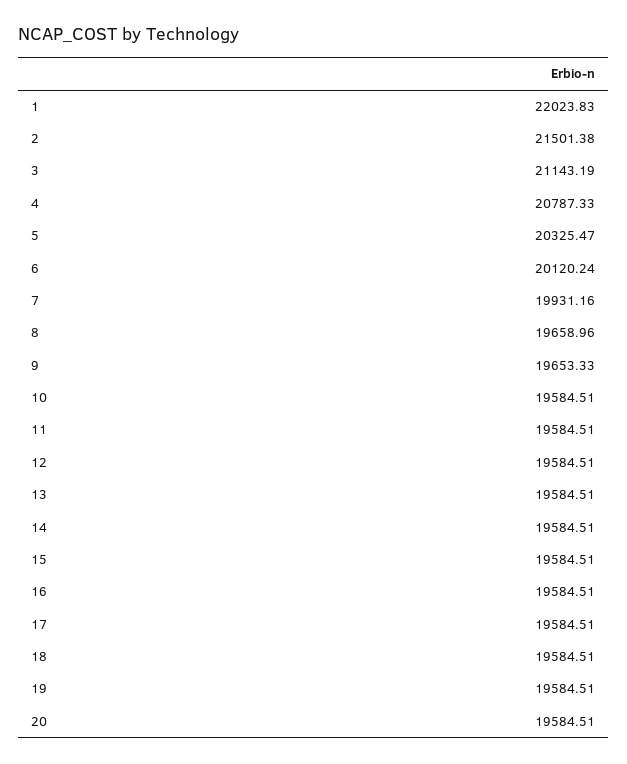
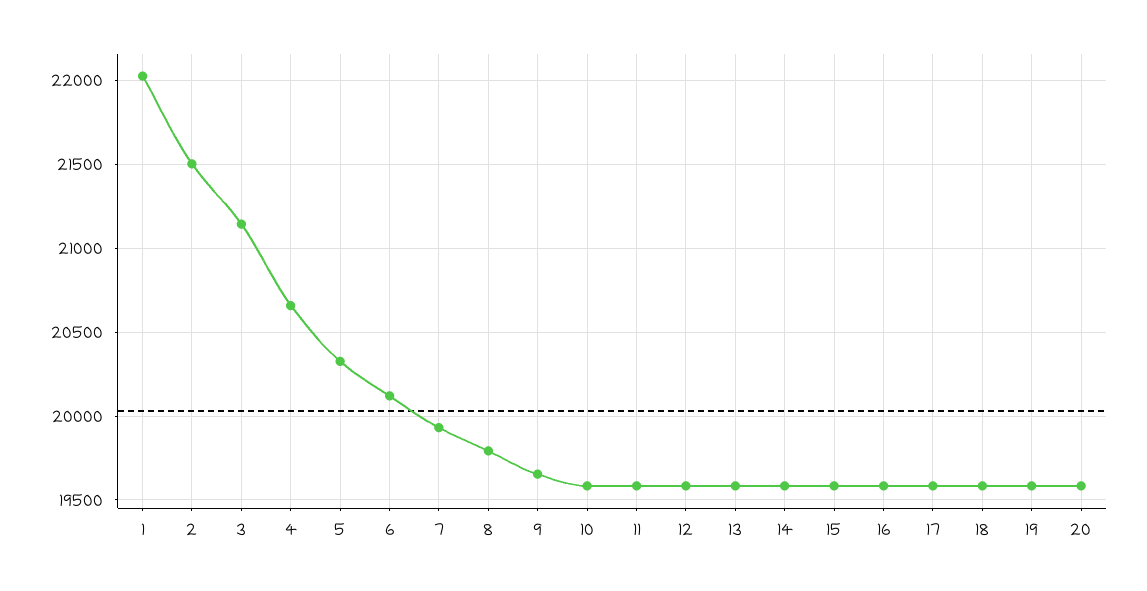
  {
    "1": 22023.83,
    "2": 21501.38,
    "3": 21143.19,
-   "4": 20787.33,
+   "4": 20650,
    "5": 20325.47,
    "6": 20120.24,
    "7": 19931.16,
-   "8": 19658.96,
+   "8": 19800,
    "9": 19653.33,
    "10": 19584.51,
    "11": 19584.51,
    "12": 19584.51,
    "13": 19584.51,
    "14": 19584.51,
    "15": 19584.51,
    "16": 19584.51,
    "17": 19584.51,
    "18": 19584.51,
    "19": 19584.51,
    "20": 19584.51
  }

